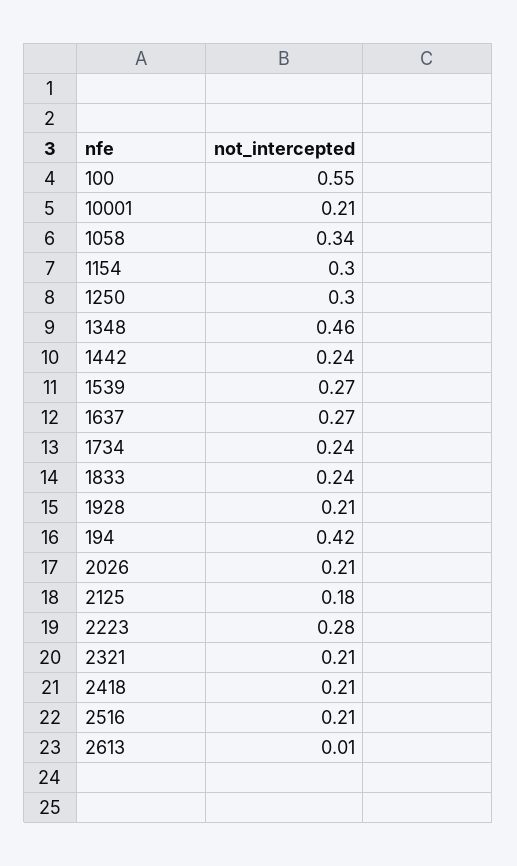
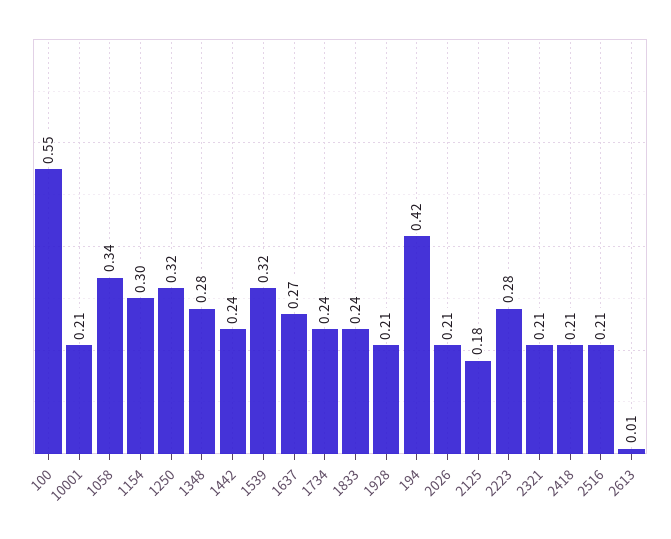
  {
    "100": 0.55,
    "10001": 0.21,
    "1058": 0.34,
    "1154": 0.3,
-   "1250": 0.3,
+   "1250": 0.32,
-   "1348": 0.46,
+   "1348": 0.28,
    "1442": 0.24,
-   "1539": 0.27,
+   "1539": 0.32,
    "1637": 0.27,
    "1734": 0.24,
    "1833": 0.24,
    "1928": 0.21,
    "194": 0.42,
    "2026": 0.21,
    "2125": 0.18,
    "2223": 0.28,
    "2321": 0.21,
    "2418": 0.21,
    "2516": 0.21,
    "2613": 0.01
  }

